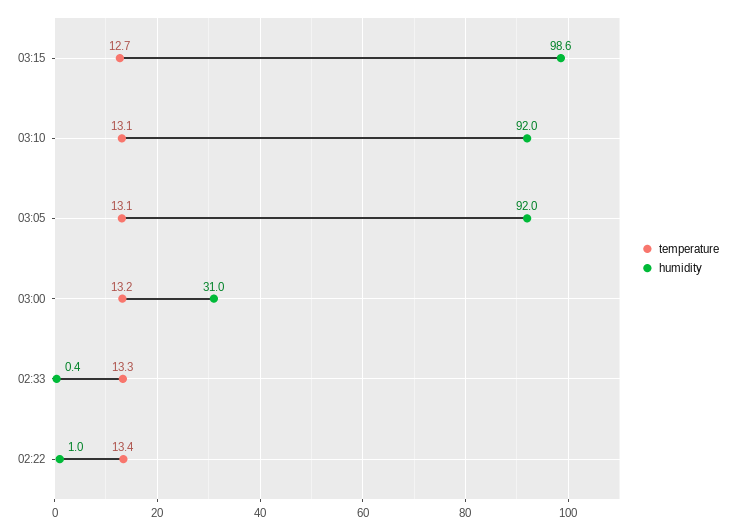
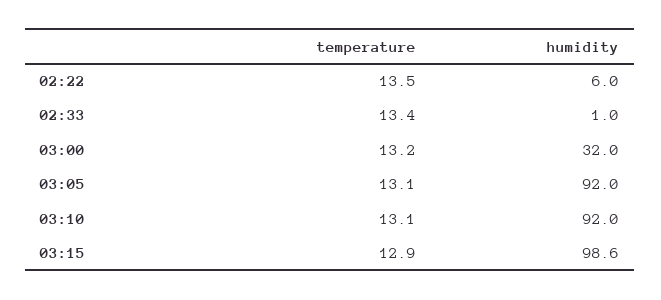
  {
    "temperature": {
-     "03:15": 12.7,
+     "03:15": 12.9,
      "03:10": 13.1,
      "03:05": 13.1,
      "03:00": 13.2,
-     "02:33": 13.3,
+     "02:33": 13.4,
-     "02:22": 13.4
+     "02:22": 13.5
    },
    "humidity": {
      "03:15": 98.6,
      "03:10": 92,
      "03:05": 92,
-     "03:00": 31,
+     "03:00": 32,
-     "02:33": 0.4,
+     "02:33": 1,
-     "02:22": 1
+     "02:22": 6
    }
  }

